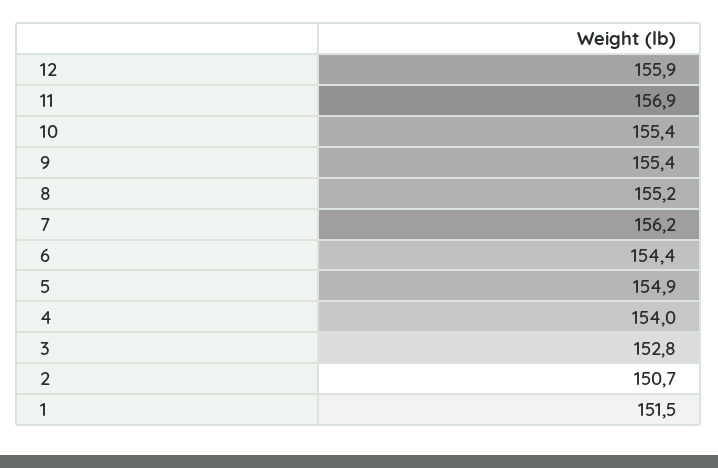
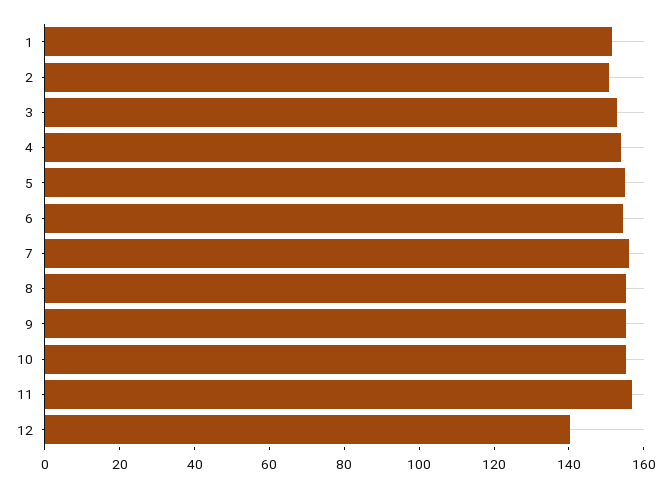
  {
-   "12": 155.9,
+   "12": 140,
    "11": 156.9,
    "10": 155.4,
    "9": 155.4,
    "8": 155.2,
    "7": 156.2,
    "6": 154.4,
    "5": 154.9,
    "4": 154,
    "3": 152.8,
    "2": 150.7,
    "1": 151.5
  }

